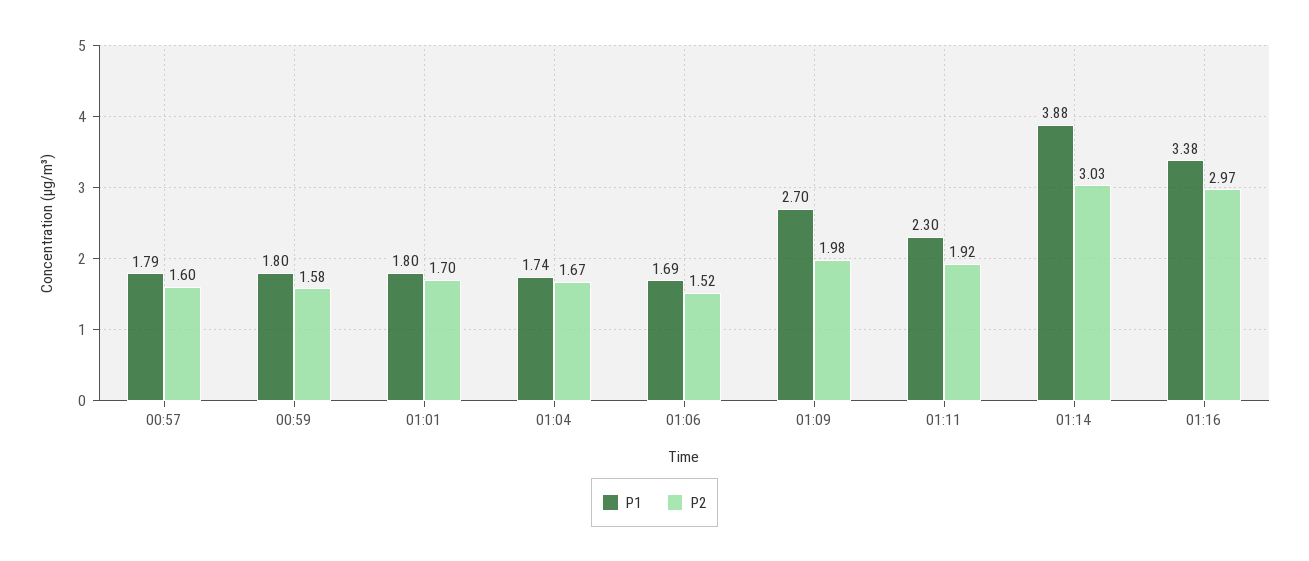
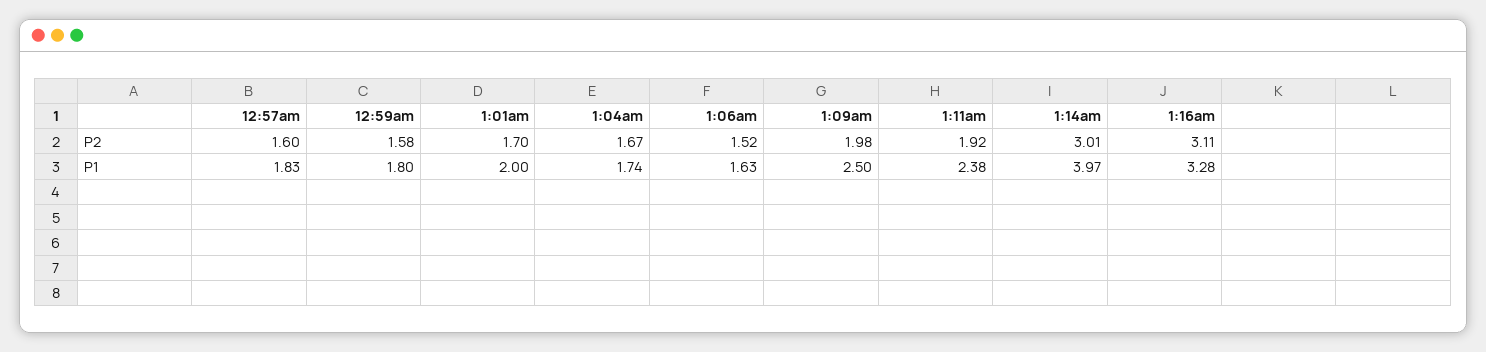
  {
    "P1": {
-     "00:57": 1.79,
+     "00:57": 1.83,
      "00:59": 1.8,
-     "01:01": 1.8,
+     "01:01": 2,
      "01:04": 1.74,
-     "01:06": 1.69,
+     "01:06": 1.63,
-     "01:09": 2.7,
+     "01:09": 2.5,
-     "01:11": 2.3,
+     "01:11": 2.38,
-     "01:14": 3.88,
+     "01:14": 3.97,
-     "01:16": 3.38
+     "01:16": 3.28
    },
    "P2": {
      "00:57": 1.6,
      "00:59": 1.58,
      "01:01": 1.7,
      "01:04": 1.67,
      "01:06": 1.52,
      "01:09": 1.98,
      "01:11": 1.92,
-     "01:14": 3.03,
+     "01:14": 3.01,
-     "01:16": 2.97
+     "01:16": 3.11
    }
  }

